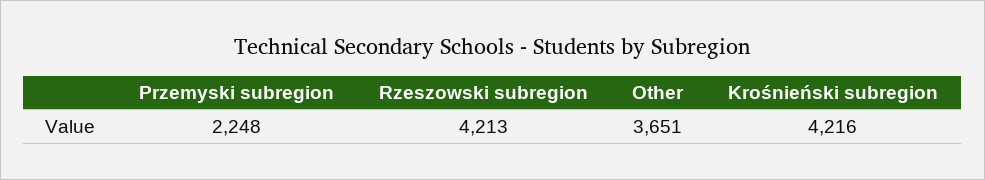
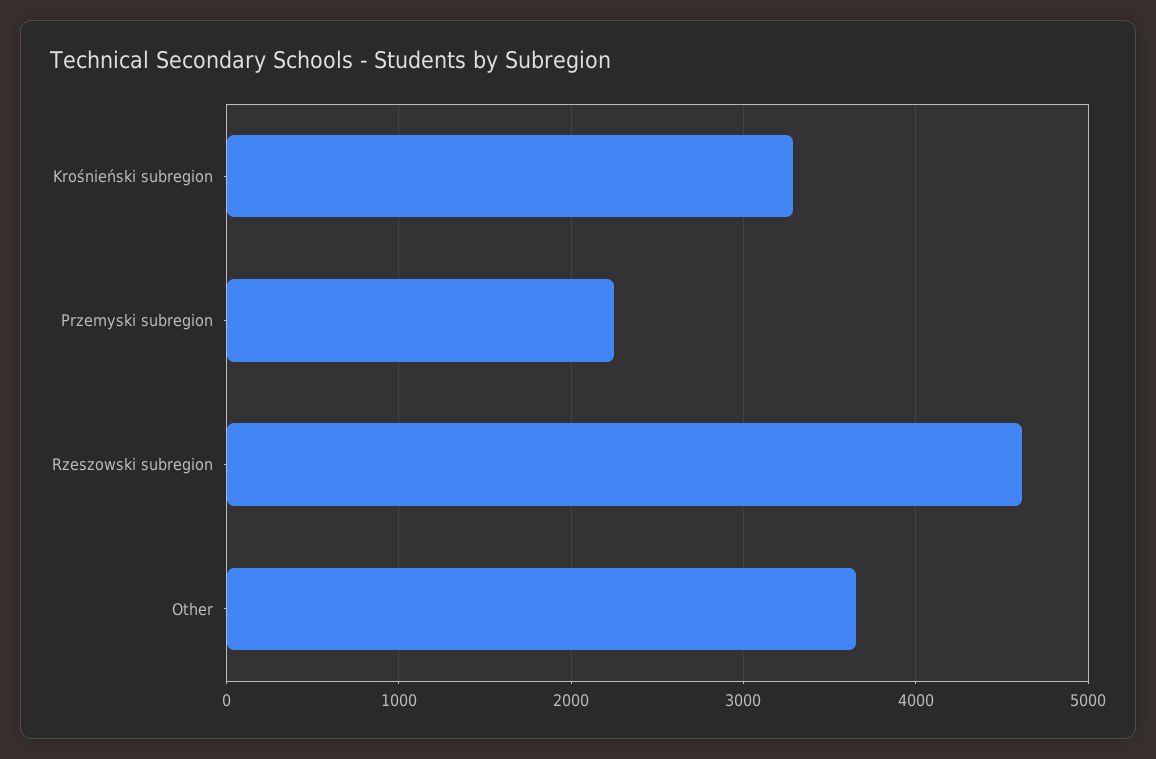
  {
    "Przemyski subregion": 2248,
-   "Rzeszowski subregion": 4213,
+   "Rzeszowski subregion": 4600,
    "Other": 3651,
-   "Krośnieński subregion": 4216
+   "Krośnieński subregion": 3300
  }

